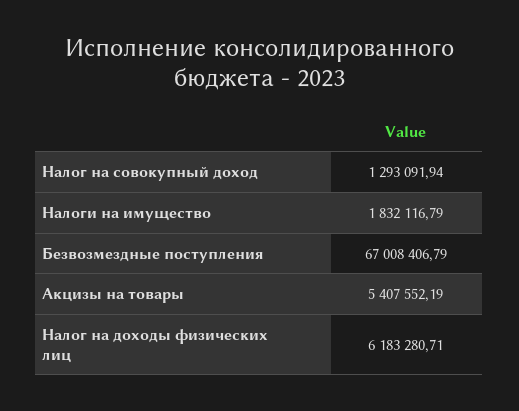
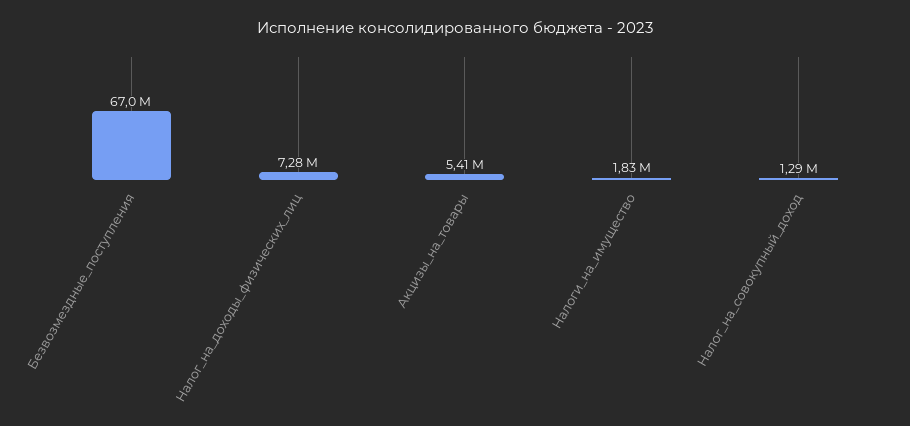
  {
    "Налог на совокупный доход": 1293091.94,
    "Налоги на имущество": 1832116.79,
    "Безвозмездные поступления": 67008406.79,
    "Акцизы на товары": 5407552.19,
-   "Налог на доходы физических лиц": 6183280.71
+   "Налог на доходы физических лиц": 7280000
  }

